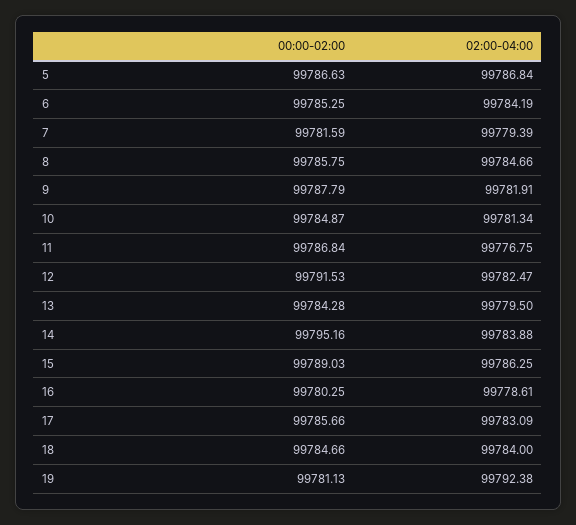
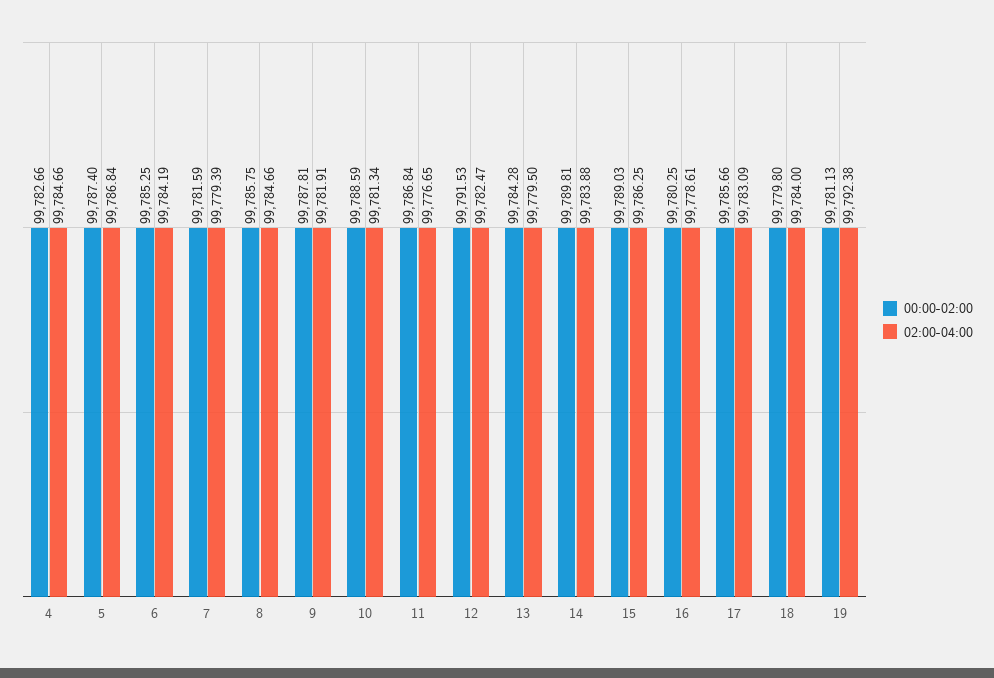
  {
    "00:00-02:00": {
-     "5": 99786.63,
+     "5": 99787.4,
      "6": 99785.25,
      "7": 99781.59,
      "8": 99785.75,
-     "9": 99787.79,
+     "9": 99787.81,
-     "10": 99784.87,
+     "10": 99788.59,
      "11": 99786.84,
      "12": 99791.53,
      "13": 99784.28,
-     "14": 99795.16,
+     "14": 99789.81,
      "15": 99789.03,
      "16": 99780.25,
      "17": 99785.66,
-     "18": 99784.66,
+     "18": 99779.8,
-     "19": 99781.13
+     "19": 99781.13,
+     "4": 99782.66
    },
    "02:00-04:00": {
      "5": 99786.84,
      "6": 99784.19,
      "7": 99779.39,
      "8": 99784.66,
      "9": 99781.91,
      "10": 99781.34,
-     "11": 99776.75,
+     "11": 99776.65,
      "12": 99782.47,
      "13": 99779.5,
      "14": 99783.88,
      "15": 99786.25,
      "16": 99778.61,
      "17": 99783.09,
      "18": 99784,
-     "19": 99792.38
+     "19": 99792.38,
+     "4": 99784.66
    }
  }

